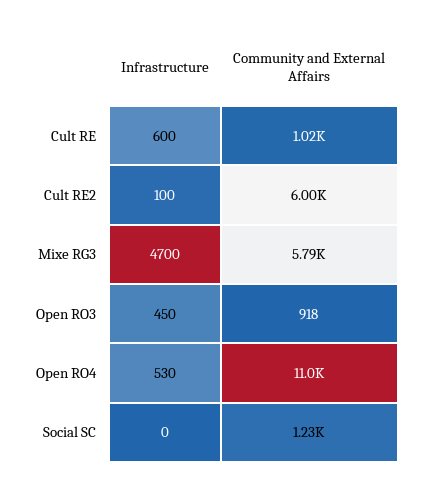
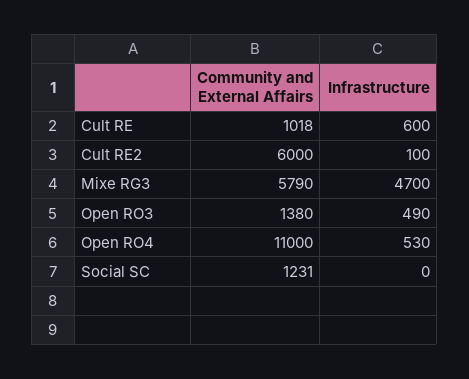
  {
    "Infrastructure": {
      "Cult RE": 600,
      "Cult RE2": 100,
      "Mixe RG3": 4700,
-     "Open RO3": 450,
+     "Open RO3": 490,
      "Open RO4": 530,
      "Social SC": 0
    },
    "Community and External Affairs": {
      "Cult RE": 1018,
      "Cult RE2": 6000,
      "Mixe RG3": 5790,
-     "Open RO3": 918,
+     "Open RO3": 1380,
      "Open RO4": 11000,
      "Social SC": 1231
    }
  }

